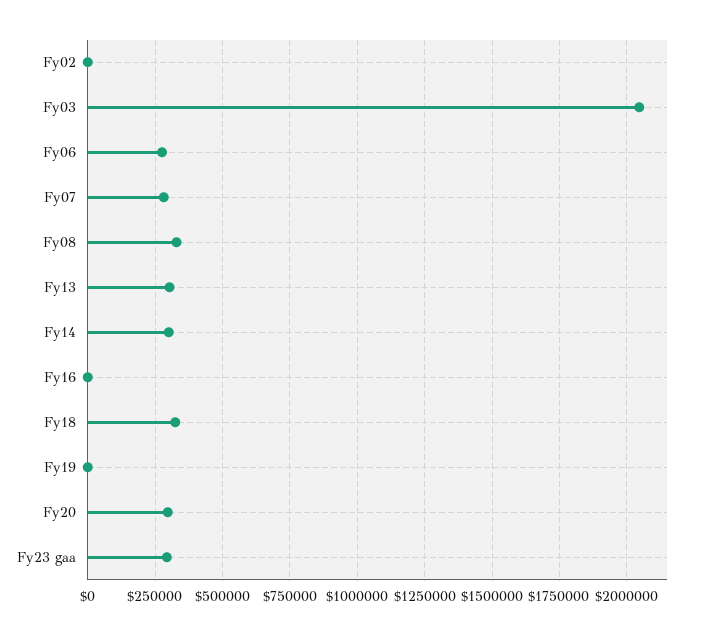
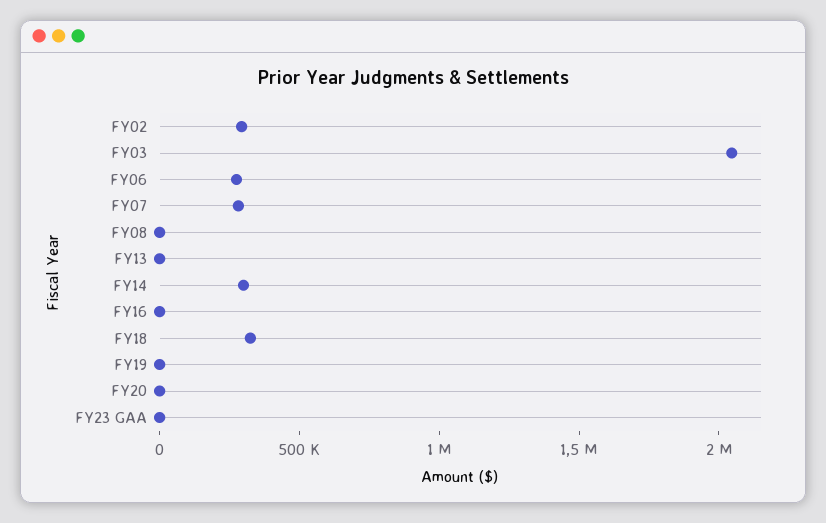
  {
-   "Fy02": 0,
+   "Fy02": 300000,
    "Fy03": 2050000,
    "Fy06": 275000,
    "Fy07": 275000,
-   "Fy08": 325000,
+   "Fy08": 0,
-   "Fy13": 300000,
+   "Fy13": 0,
    "Fy14": 300000,
    "Fy16": 0,
    "Fy18": 325000,
    "Fy19": 0,
-   "Fy20": 300000,
+   "Fy20": 0,
-   "Fy23 gaa": 300000
+   "Fy23 gaa": 0
  }

